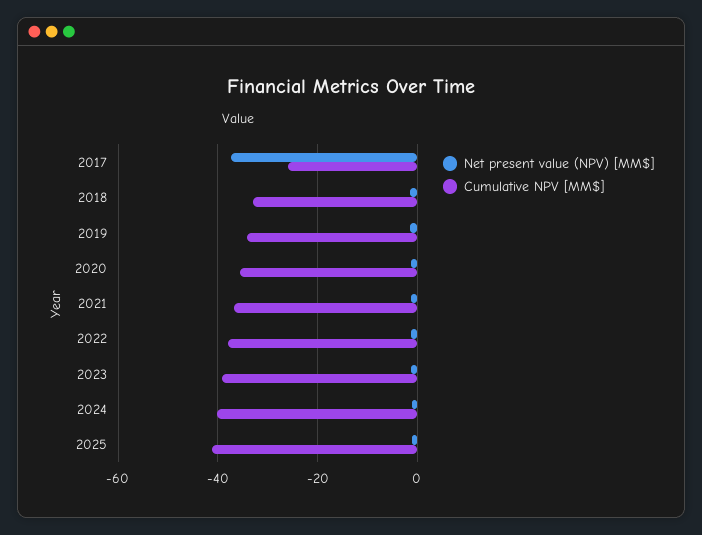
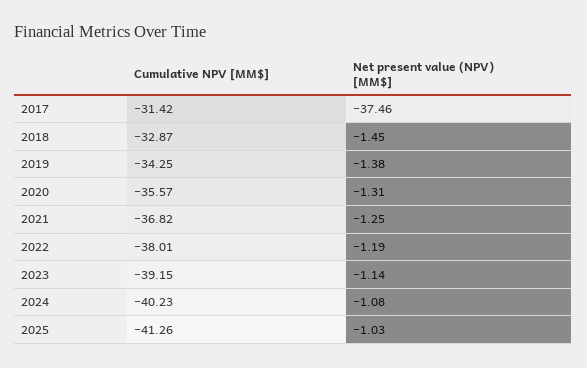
  {
    "Net present value (NPV) [MM$]": {
      "2017": -37.46,
      "2018": -1.45,
      "2019": -1.38,
      "2020": -1.31,
      "2021": -1.25,
      "2022": -1.19,
      "2023": -1.14,
      "2024": -1.08,
      "2025": -1.03
    },
    "Cumulative NPV [MM$]": {
-     "2017": -26,
+     "2017": -31.42,
      "2018": -32.87,
      "2019": -34.25,
      "2020": -35.57,
      "2021": -36.82,
      "2022": -38.01,
      "2023": -39.15,
      "2024": -40.23,
      "2025": -41.26
    }
  }

